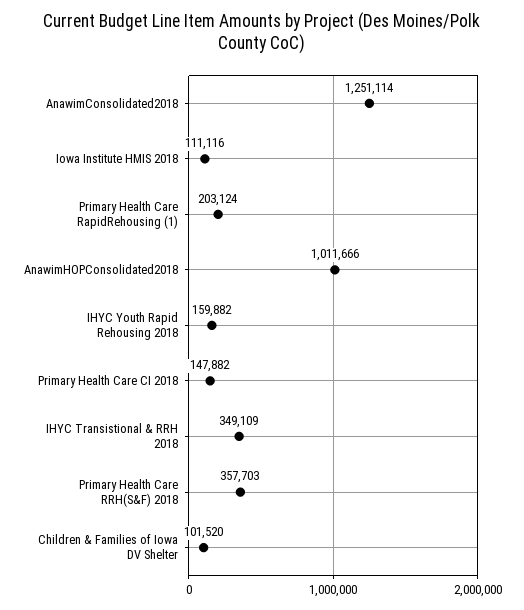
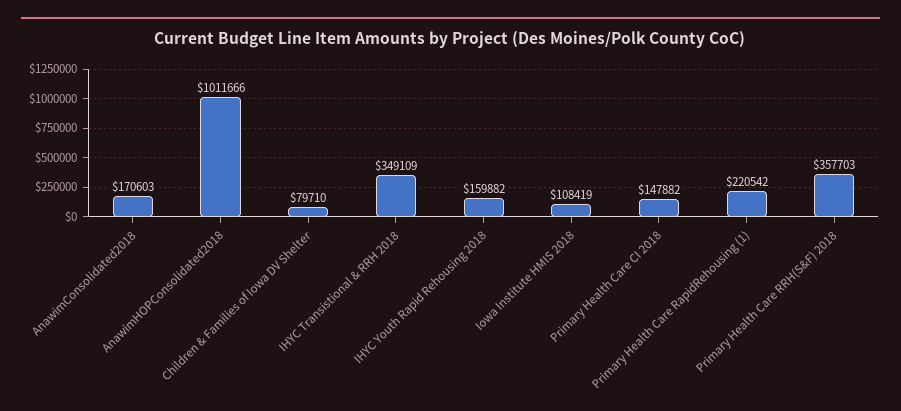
  {
-   "AnawimConsolidated2018": 1251114,
+   "AnawimConsolidated2018": 170603,
-   "Iowa Institute HMIS 2018": 111116,
+   "Iowa Institute HMIS 2018": 108419,
-   "Primary Health Care RapidRehousing (1)": 203124,
+   "Primary Health Care RapidRehousing (1)": 220542,
    "AnawimHOPConsolidated2018": 1011666,
    "IHYC Youth Rapid Rehousing 2018": 159882,
    "Primary Health Care CI 2018": 147882,
    "IHYC Transistional & RRH 2018": 349109,
    "Primary Health Care RRH(S&F) 2018": 357703,
-   "Children & Families of Iowa DV Shelter": 101520
+   "Children & Families of Iowa DV Shelter": 79710
  }

